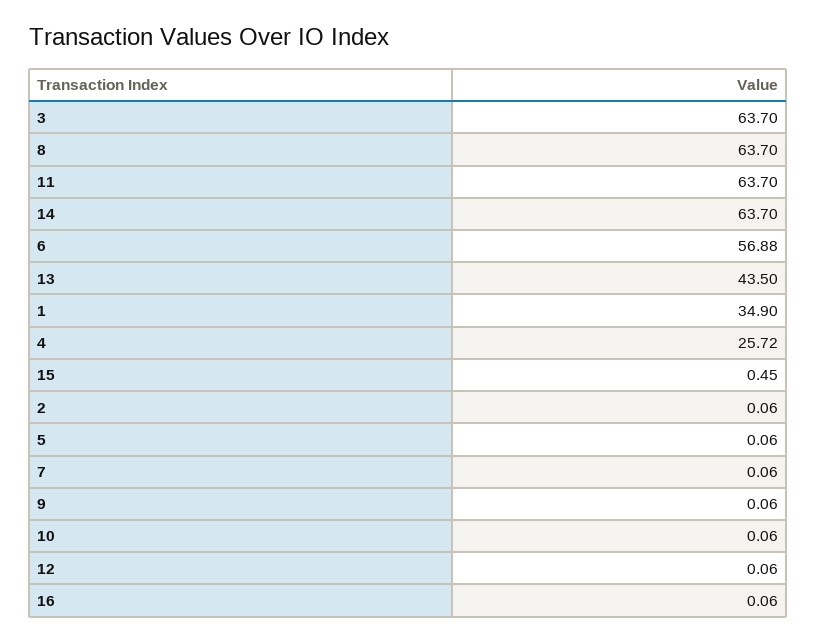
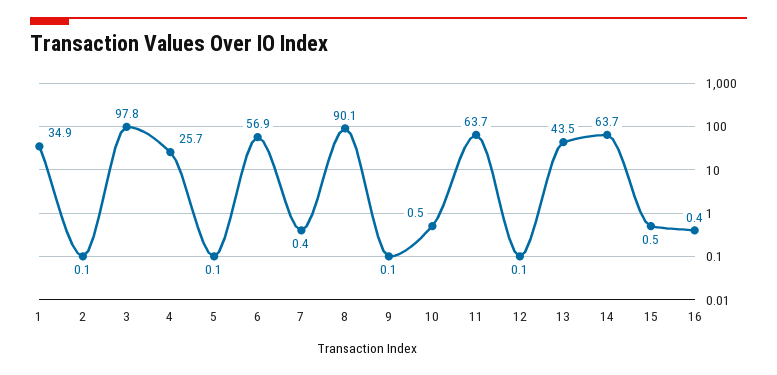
  {
-   "3": 63.7,
+   "3": 97.8,
-   "8": 63.7,
+   "8": 90.1,
    "11": 63.7,
    "14": 63.7,
    "6": 56.88,
    "13": 43.5,
    "1": 34.9,
    "4": 25.72,
    "15": 0.45,
    "2": 0.06,
    "5": 0.06,
-   "7": 0.06,
+   "7": 0.4,
    "9": 0.06,
-   "10": 0.06,
+   "10": 0.5,
    "12": 0.06,
-   "16": 0.06
+   "16": 0.4
  }

